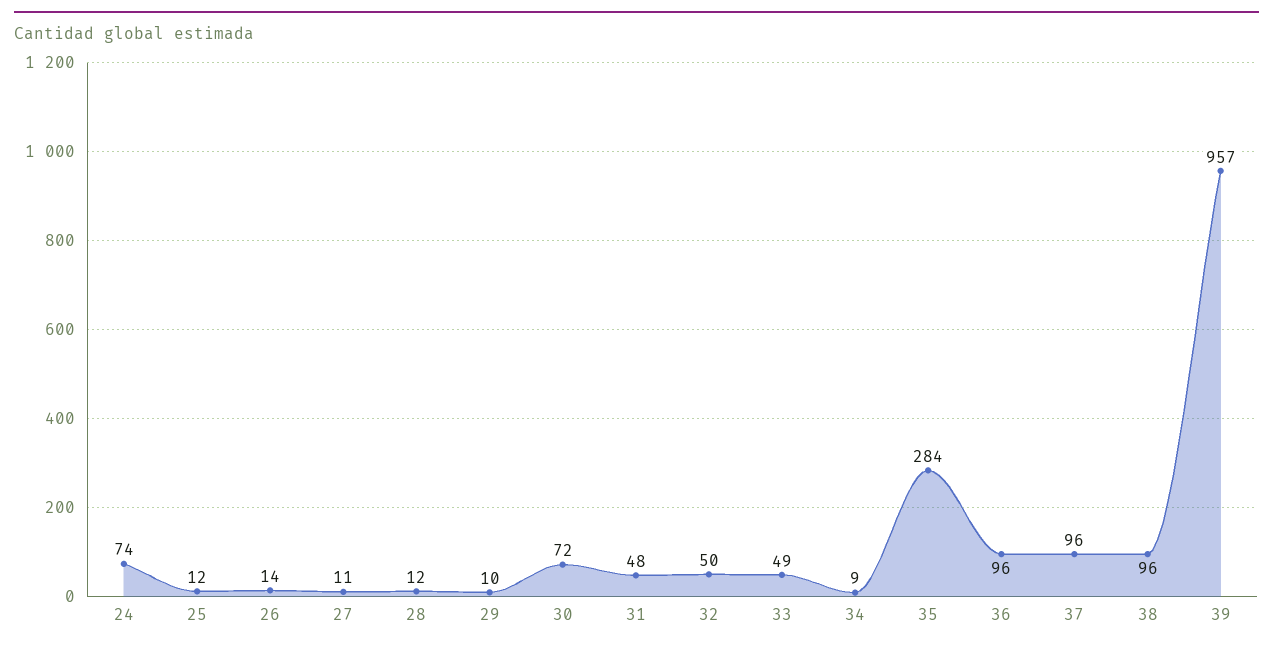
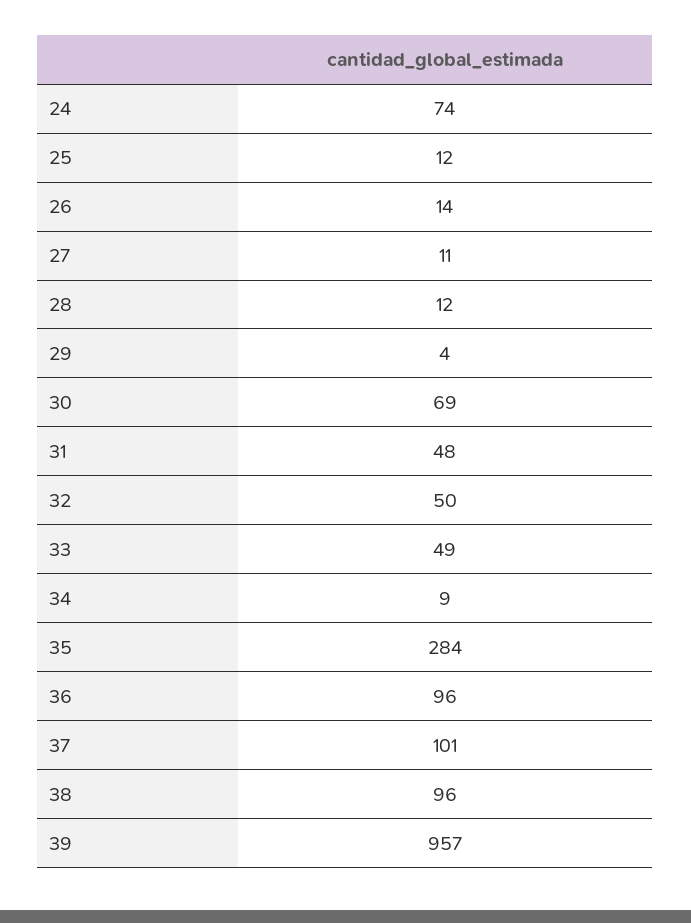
  {
    "24": 74,
    "25": 12,
    "26": 14,
    "27": 11,
    "28": 12,
-   "29": 10,
+   "29": 4,
-   "30": 72,
+   "30": 69,
    "31": 48,
    "32": 50,
    "33": 49,
    "34": 9,
    "35": 284,
    "36": 96,
-   "37": 96,
+   "37": 101,
    "38": 96,
    "39": 957
  }

